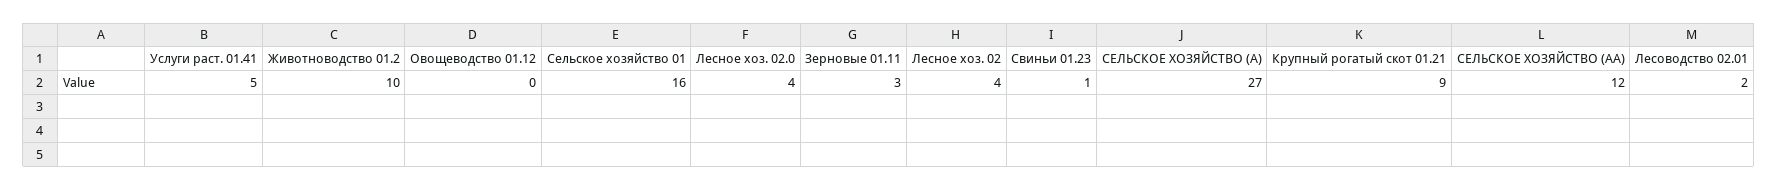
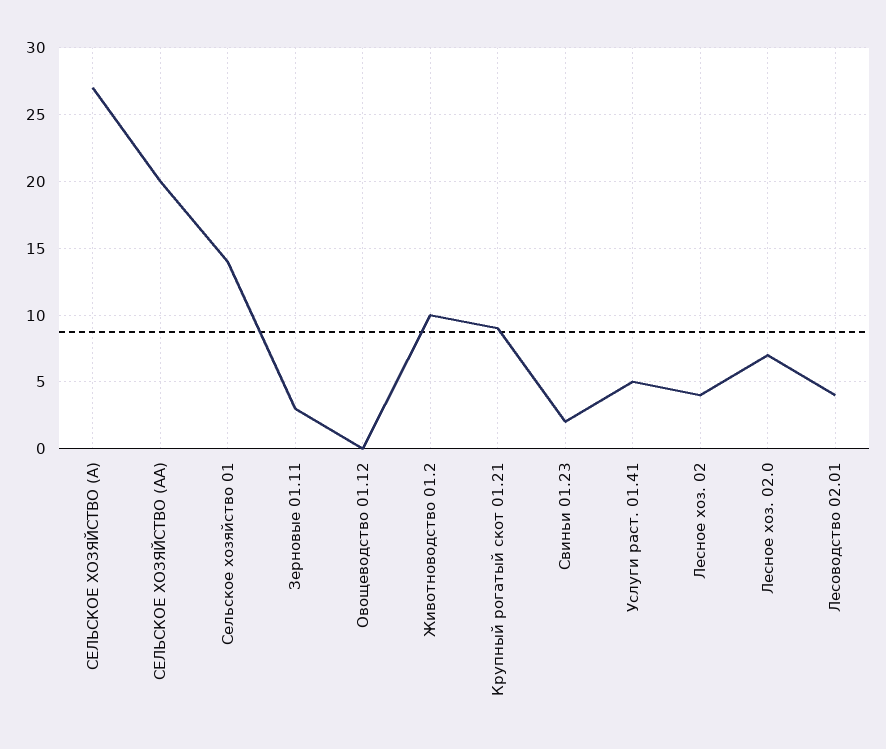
  {
    "Услуги раст. 01.41": 5,
    "Животноводство 01.2": 10,
    "Овощеводство 01.12": 0,
-   "Сельское хозяйство 01": 16,
+   "Сельское хозяйство 01": 14,
-   "Лесное хоз. 02.0": 4,
+   "Лесное хоз. 02.0": 7,
    "Зерновые 01.11": 3,
    "Лесное хоз. 02": 4,
-   "Свиньи 01.23": 1,
+   "Свиньи 01.23": 2,
    "СЕЛЬСКОЕ ХОЗЯЙСТВО (A)": 27,
    "Крупный рогатый скот 01.21": 9,
-   "СЕЛЬСКОЕ ХОЗЯЙСТВО (AA)": 12,
+   "СЕЛЬСКОЕ ХОЗЯЙСТВО (AA)": 20,
-   "Лесоводство 02.01": 2
+   "Лесоводство 02.01": 4
  }

